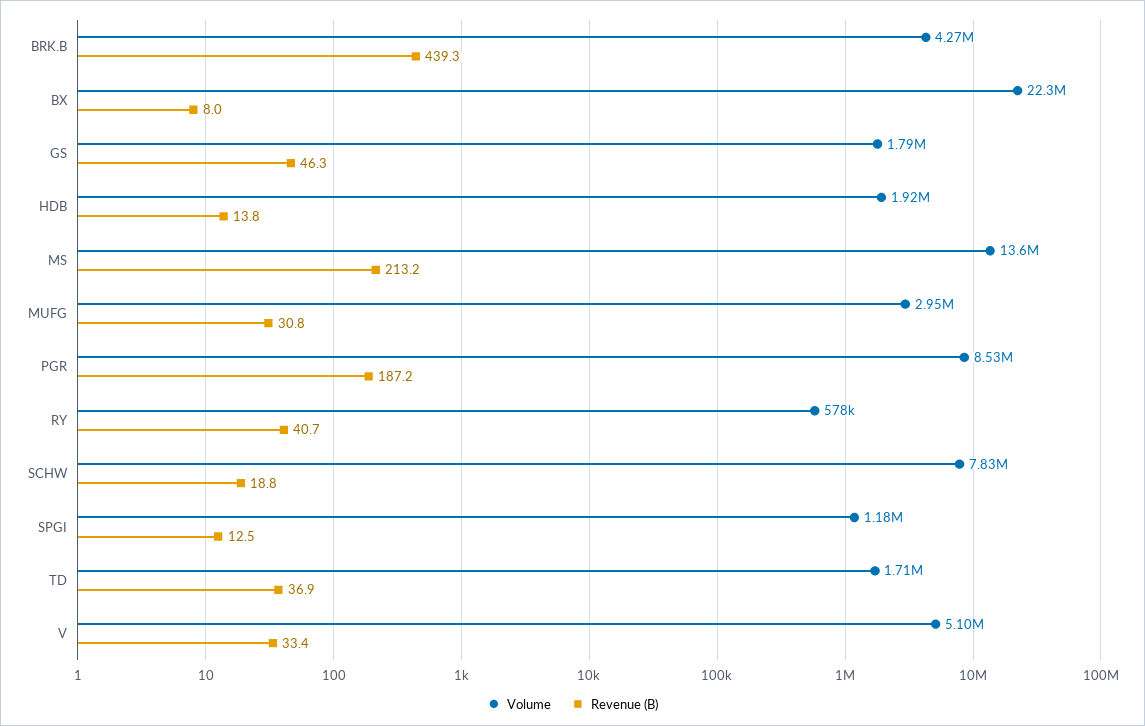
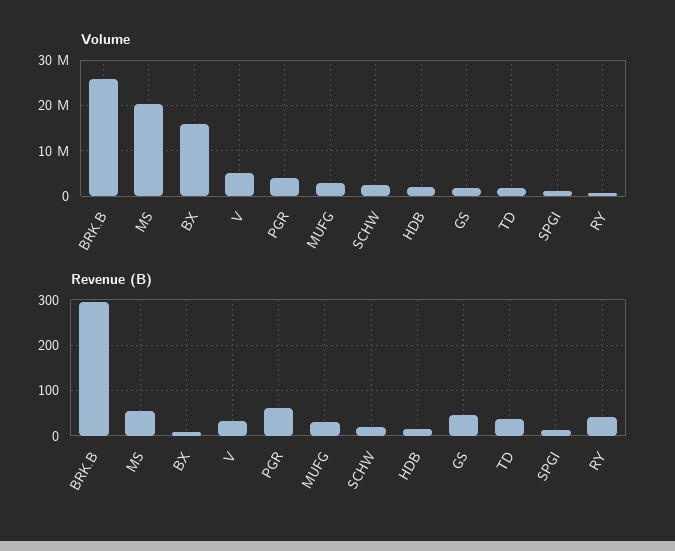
  {
    "Volume": {
-     "BRK.B": 4270000,
+     "BRK.B": 26000000,
-     "BX": 22300000,
+     "BX": 16000000,
      "GS": 1790000,
      "HDB": 1920000,
-     "MS": 13600000,
+     "MS": 20000000,
      "MUFG": 2950000,
-     "PGR": 8530000,
+     "PGR": 4000000,
      "RY": 578000,
-     "SCHW": 7830000,
+     "SCHW": 2000000,
      "SPGI": 1180000,
      "TD": 1710000,
      "V": 5100000
    },
    "Revenue (B)": {
-     "BRK.B": 439.3,
+     "BRK.B": 300,
      "BX": 8,
      "GS": 46.3,
      "HDB": 13.8,
-     "MS": 213.2,
+     "MS": 60,
      "MUFG": 30.8,
-     "PGR": 187.2,
+     "PGR": 60,
      "RY": 40.7,
      "SCHW": 18.8,
      "SPGI": 12.5,
      "TD": 36.9,
      "V": 33.4
    }
  }

